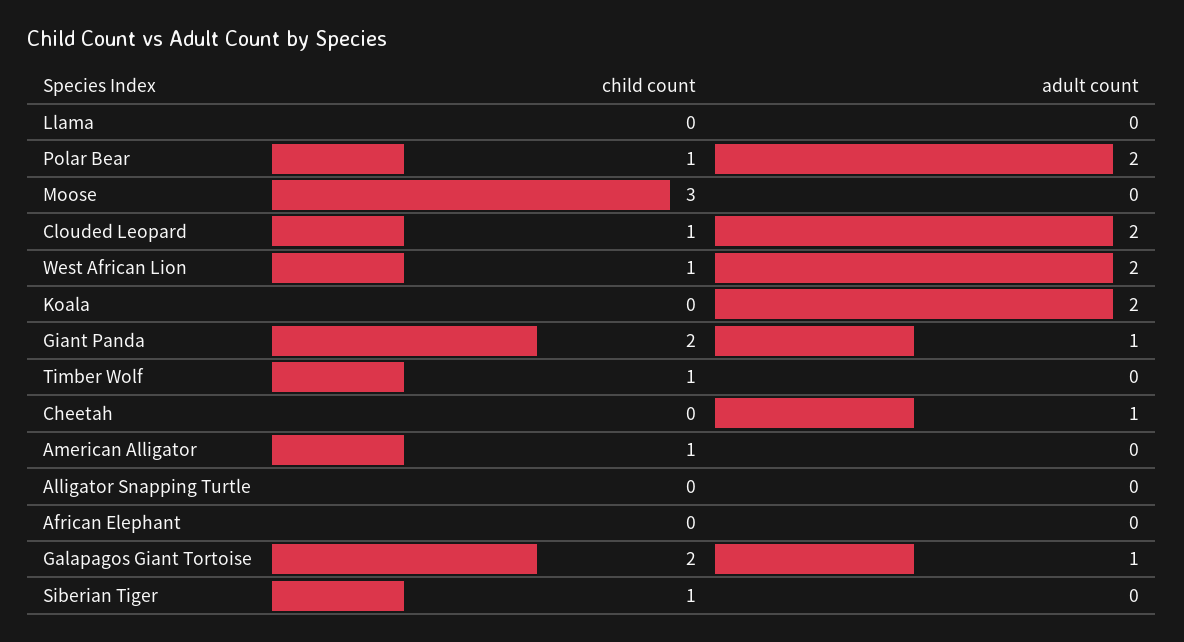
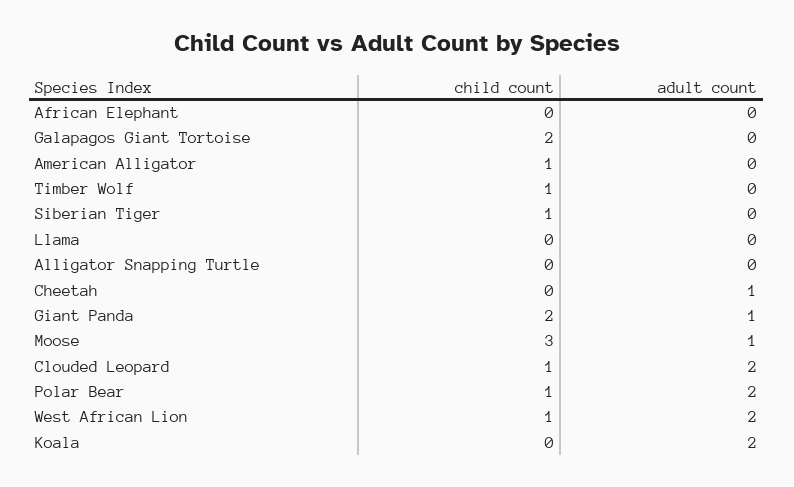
  {
    "child count": {
      "Llama": 0,
      "Polar Bear": 1,
      "Moose": 3,
      "Clouded Leopard": 1,
      "West African Lion": 1,
      "Koala": 0,
      "Giant Panda": 2,
      "Timber Wolf": 1,
      "Cheetah": 0,
      "American Alligator": 1,
      "Alligator Snapping Turtle": 0,
      "African Elephant": 0,
      "Galapagos Giant Tortoise": 2,
      "Siberian Tiger": 1
    },
    "adult count": {
      "Llama": 0,
      "Polar Bear": 2,
-     "Moose": 0,
+     "Moose": 1,
      "Clouded Leopard": 2,
      "West African Lion": 2,
      "Koala": 2,
      "Giant Panda": 1,
      "Timber Wolf": 0,
      "Cheetah": 1,
      "American Alligator": 0,
      "Alligator Snapping Turtle": 0,
      "African Elephant": 0,
-     "Galapagos Giant Tortoise": 1,
+     "Galapagos Giant Tortoise": 0,
      "Siberian Tiger": 0
    }
  }

